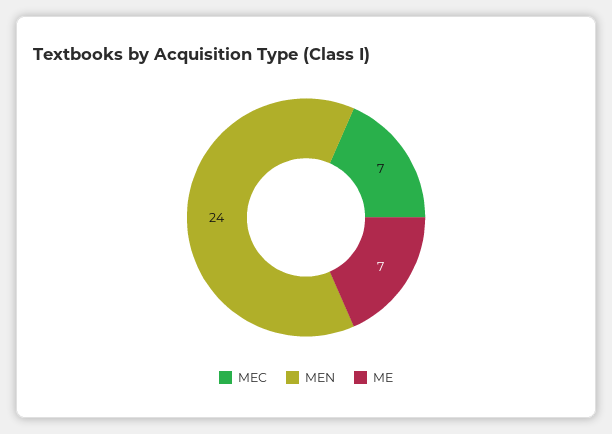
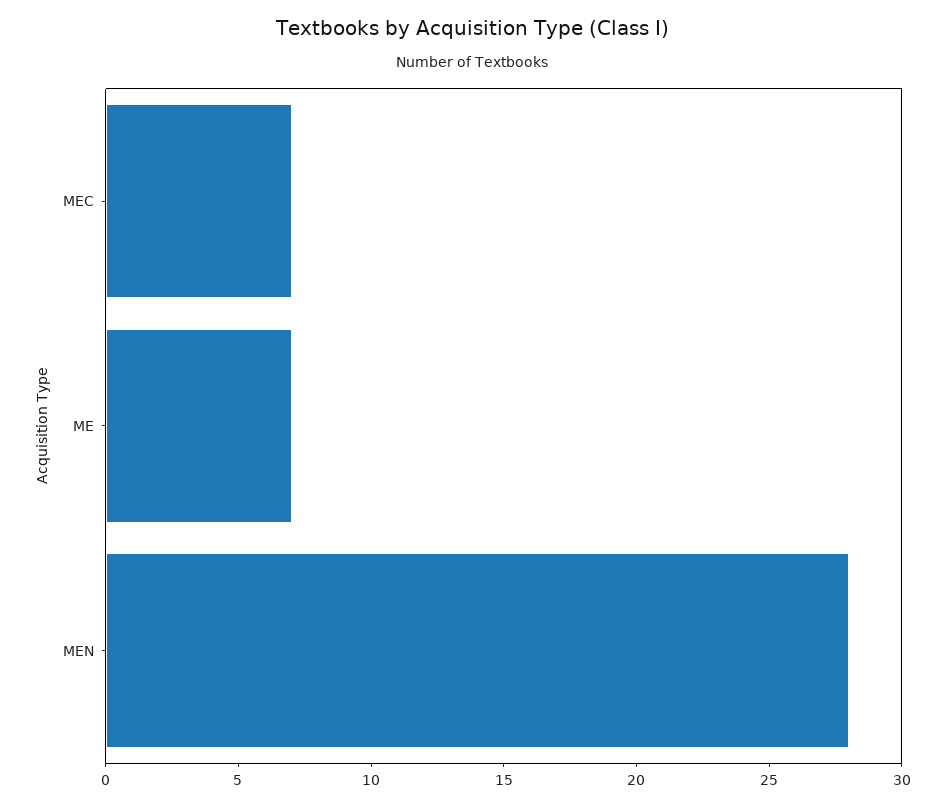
  {
    "MEC": 7,
-   "MEN": 24,
+   "MEN": 28,
    "ME": 7
  }

